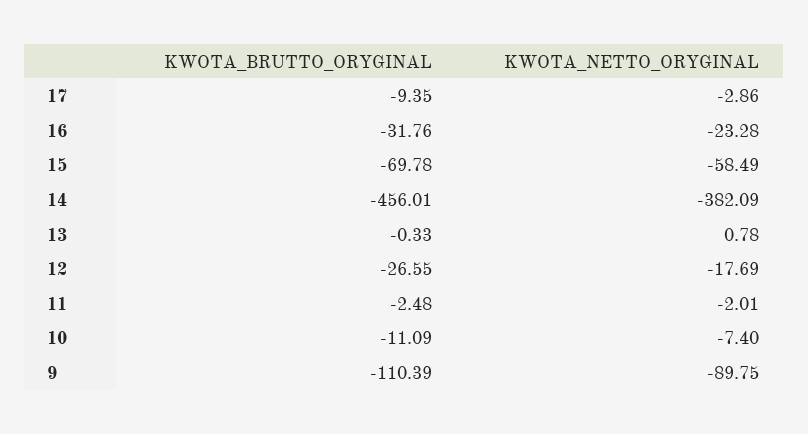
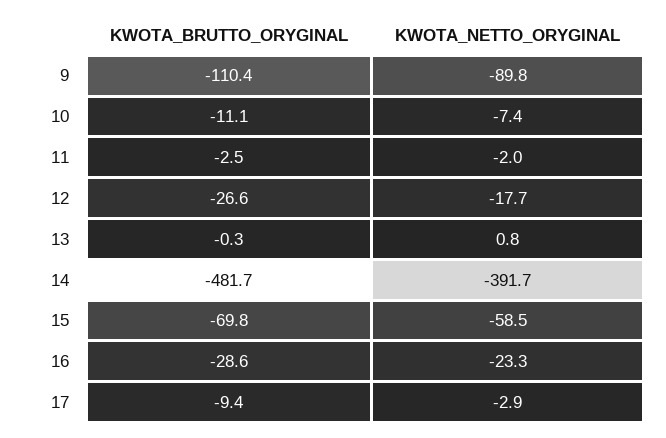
  {
    "KWOTA_BRUTTO_ORYGINAL": {
      "17": -9.35,
-     "16": -31.76,
+     "16": -28.6,
      "15": -69.78,
-     "14": -456.01,
+     "14": -481.7,
      "13": -0.33,
      "12": -26.55,
      "11": -2.48,
      "10": -11.09,
      "9": -110.39
    },
    "KWOTA_NETTO_ORYGINAL": {
      "17": -2.86,
      "16": -23.28,
      "15": -58.49,
-     "14": -382.09,
+     "14": -391.7,
      "13": 0.78,
      "12": -17.69,
      "11": -2.01,
      "10": -7.4,
      "9": -89.75
    }
  }

